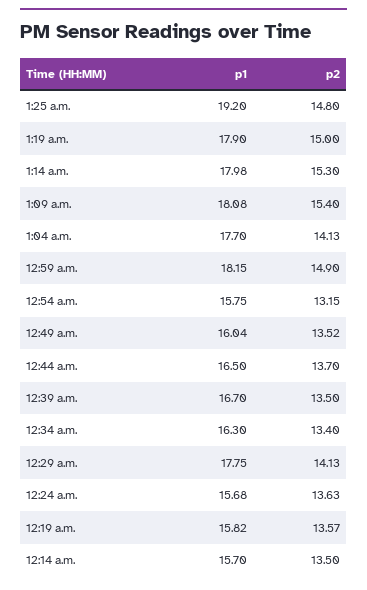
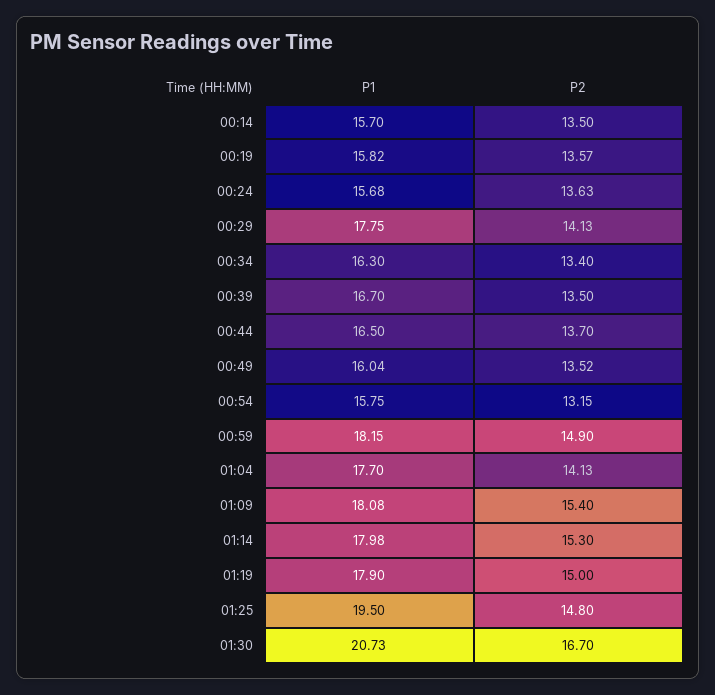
  {
    "p1": {
-     "1:25 a.m.": 19.2,
+     "1:25 a.m.": 19.5,
      "1:19 a.m.": 17.9,
      "1:14 a.m.": 17.98,
      "1:09 a.m.": 18.08,
      "1:04 a.m.": 17.7,
      "12:59 a.m.": 18.15,
      "12:54 a.m.": 15.75,
      "12:49 a.m.": 16.04,
      "12:44 a.m.": 16.5,
      "12:39 a.m.": 16.7,
      "12:34 a.m.": 16.3,
      "12:29 a.m.": 17.75,
      "12:24 a.m.": 15.68,
      "12:19 a.m.": 15.82,
-     "12:14 a.m.": 15.7
+     "12:14 a.m.": 15.7,
+     "01:30": 20.73
    },
    "p2": {
      "1:25 a.m.": 14.8,
      "1:19 a.m.": 15,
      "1:14 a.m.": 15.3,
      "1:09 a.m.": 15.4,
      "1:04 a.m.": 14.13,
      "12:59 a.m.": 14.9,
      "12:54 a.m.": 13.15,
      "12:49 a.m.": 13.52,
      "12:44 a.m.": 13.7,
      "12:39 a.m.": 13.5,
      "12:34 a.m.": 13.4,
      "12:29 a.m.": 14.13,
      "12:24 a.m.": 13.63,
      "12:19 a.m.": 13.57,
-     "12:14 a.m.": 13.5
+     "12:14 a.m.": 13.5,
+     "01:30": 16.7
    }
  }

